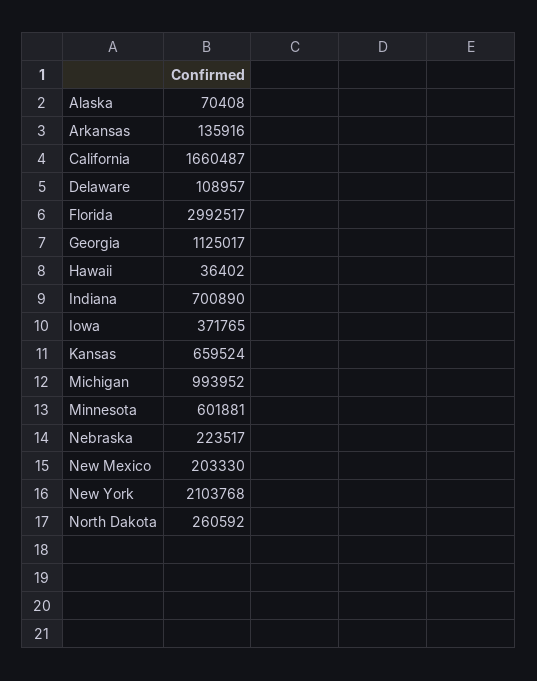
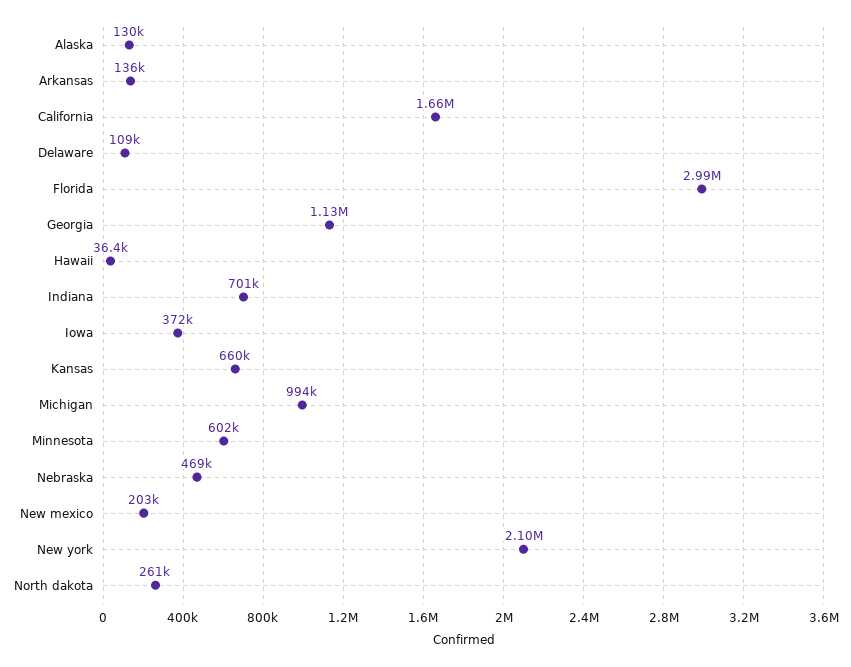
  {
-   "Alaska": 70408,
+   "Alaska": 130000,
    "Arkansas": 135916,
    "California": 1660487,
    "Delaware": 108957,
    "Florida": 2992517,
    "Georgia": 1125017,
    "Hawaii": 36402,
    "Indiana": 700890,
    "Iowa": 371765,
    "Kansas": 659524,
    "Michigan": 993952,
    "Minnesota": 601881,
-   "Nebraska": 223517,
+   "Nebraska": 469000,
    "New Mexico": 203330,
    "New York": 2103768,
    "North Dakota": 260592
  }

